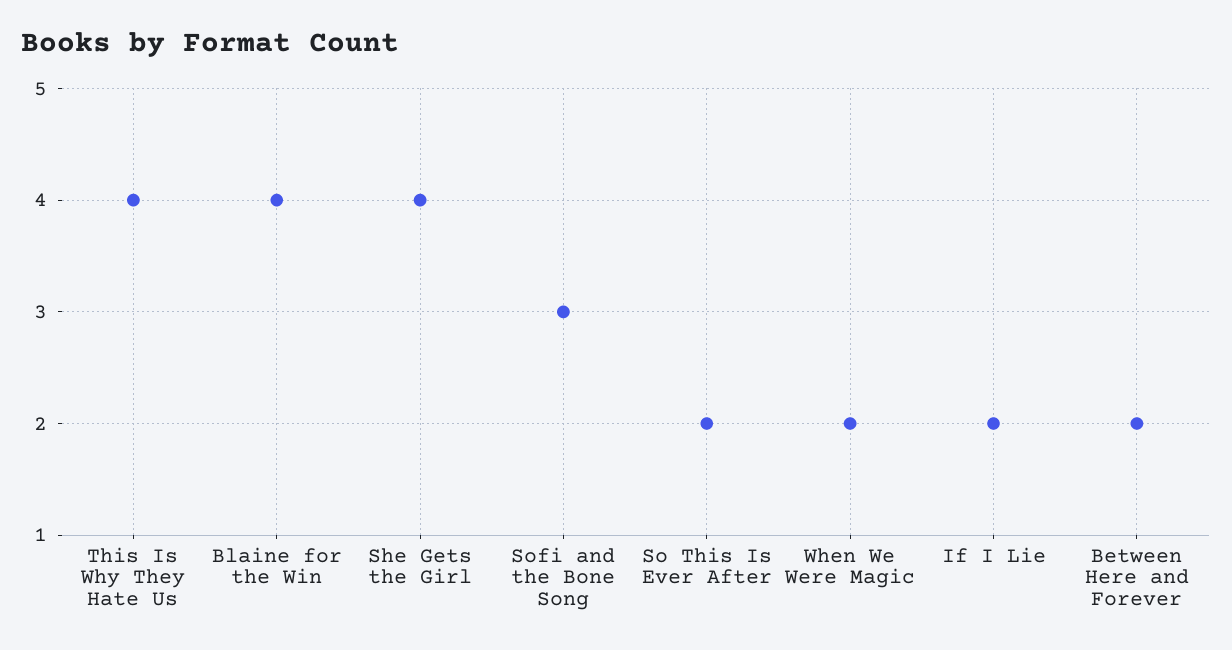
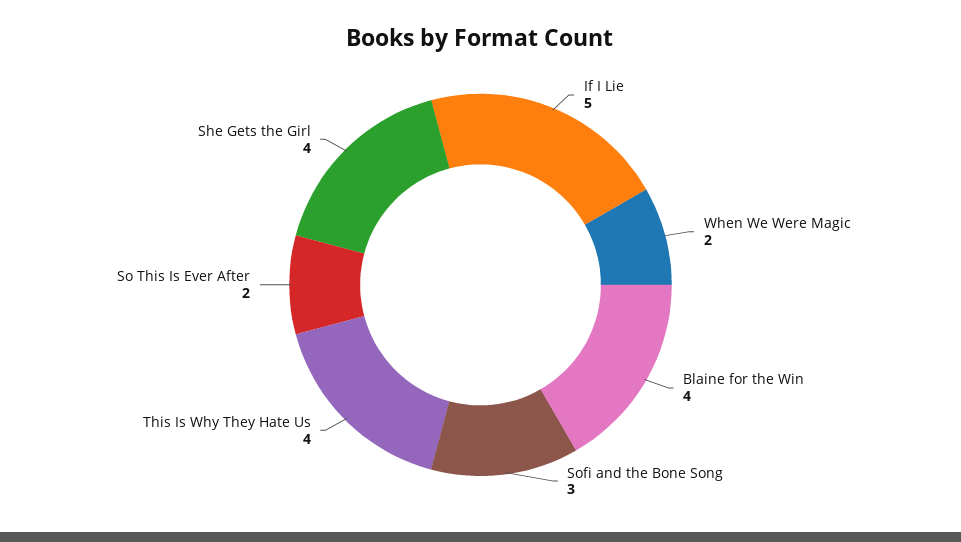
  {
    "This Is Why They Hate Us": 4,
    "Blaine for the Win": 4,
    "She Gets the Girl": 4,
    "Sofi and the Bone Song": 3,
    "So This Is Ever After": 2,
    "When We Were Magic": 2,
-   "If I Lie": 2,
+   "If I Lie": 5
-   "Between Here and Forever": 2
  }

